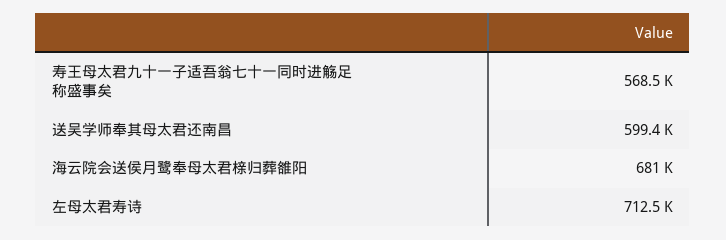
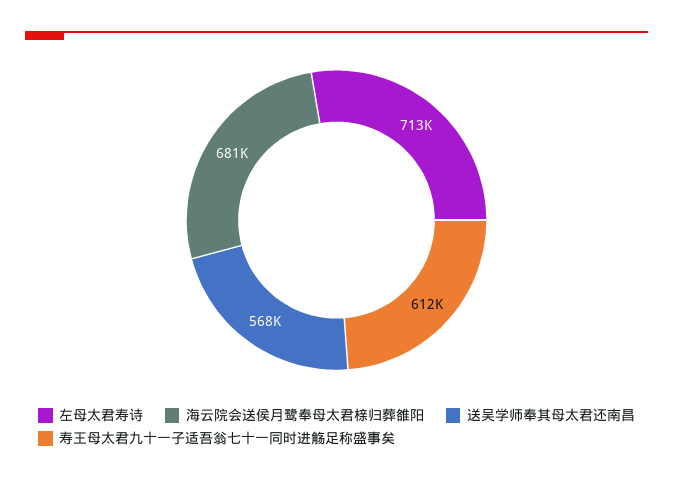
  {
-   "寿王母太君九十一子适吾翁七十一同时进觞足称盛事矣": 568500,
+   "寿王母太君九十一子适吾翁七十一同时进觞足称盛事矣": 612000,
-   "送吴学师奉其母太君还南昌": 599400,
+   "送吴学师奉其母太君还南昌": 568000,
    "海云院会送侯月鹭奉母太君榇归葬雒阳": 681000,
    "左母太君寿诗": 712500
  }

